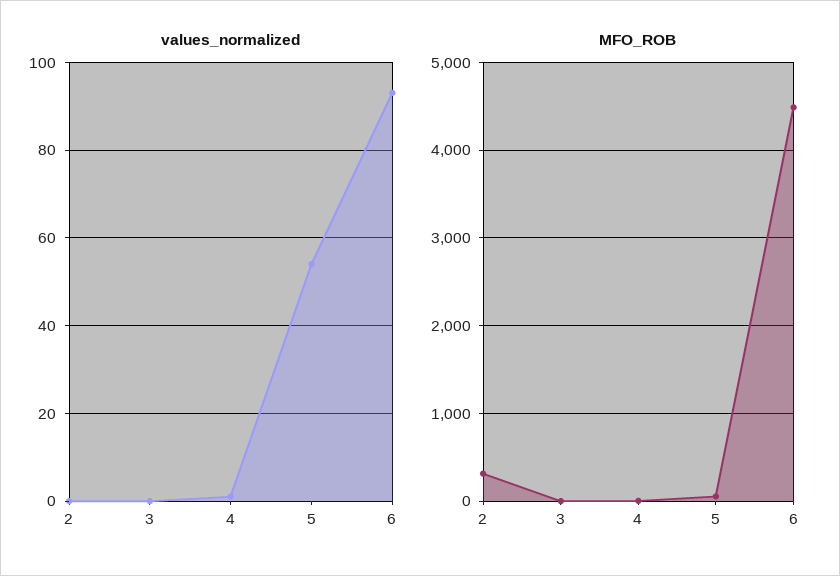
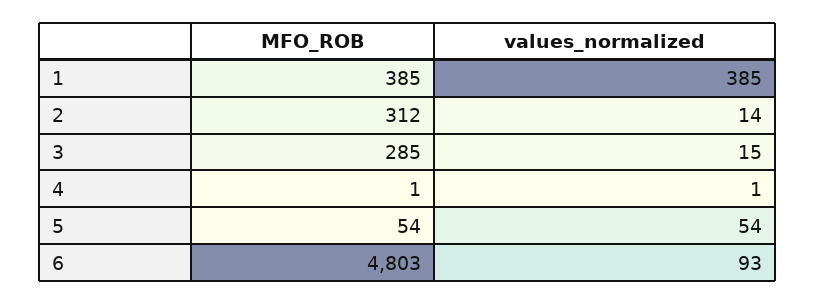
  {
    "values_normalized": {
-     "2": 0,
+     "2": 14,
-     "3": 0,
+     "3": 15,
      "4": 1,
      "5": 54,
-     "6": 93
+     "6": 93,
+     "1": 385
    },
    "MFO_ROB": {
      "2": 312,
-     "3": 0,
+     "3": 285,
      "4": 1,
      "5": 54,
-     "6": 4500
+     "6": 4803,
+     "1": 385
    }
  }

